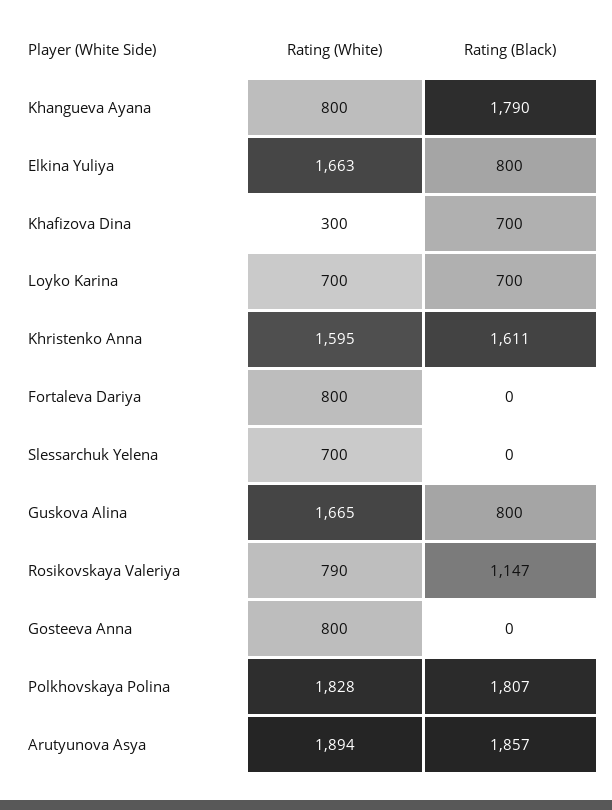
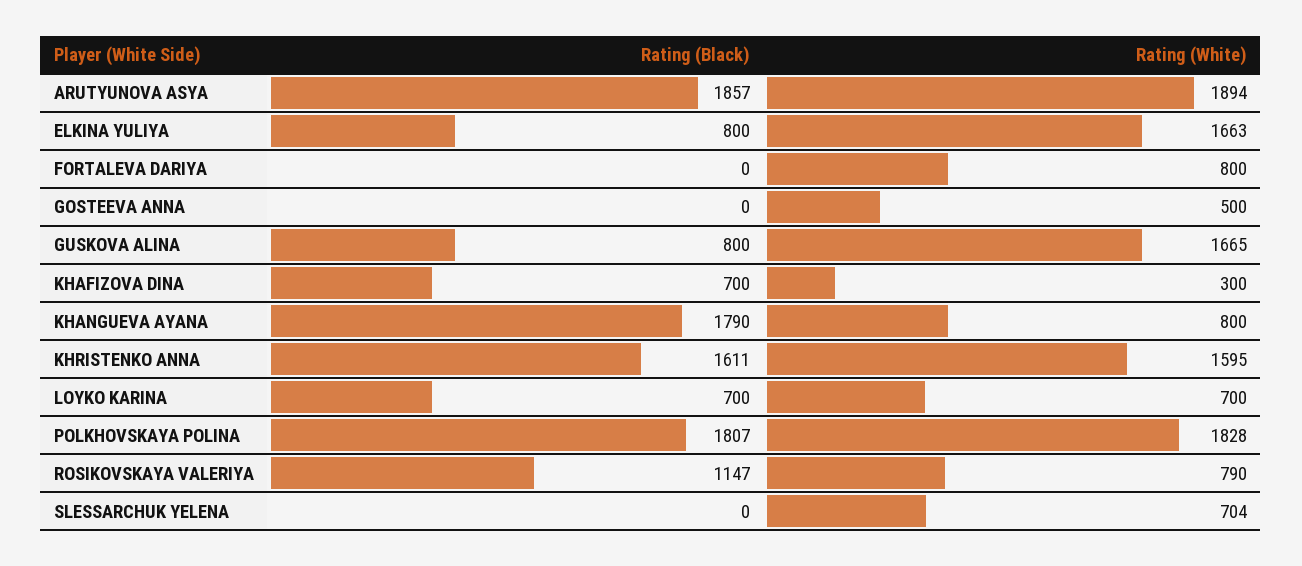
  {
    "Rating (White)": {
      "Khangueva Ayana": 800,
      "Elkina Yuliya": 1663,
      "Khafizova Dina": 300,
      "Loyko Karina": 700,
      "Khristenko Anna": 1595,
      "Fortaleva Dariya": 800,
-     "Slessarchuk Yelena": 700,
+     "Slessarchuk Yelena": 704,
      "Guskova Alina": 1665,
      "Rosikovskaya Valeriya": 790,
-     "Gosteeva Anna": 800,
+     "Gosteeva Anna": 500,
      "Polkhovskaya Polina": 1828,
      "Arutyunova Asya": 1894
    },
    "Rating (Black)": {
      "Khangueva Ayana": 1790,
      "Elkina Yuliya": 800,
      "Khafizova Dina": 700,
      "Loyko Karina": 700,
      "Khristenko Anna": 1611,
      "Fortaleva Dariya": 0,
      "Slessarchuk Yelena": 0,
      "Guskova Alina": 800,
      "Rosikovskaya Valeriya": 1147,
      "Gosteeva Anna": 0,
      "Polkhovskaya Polina": 1807,
      "Arutyunova Asya": 1857
    }
  }

